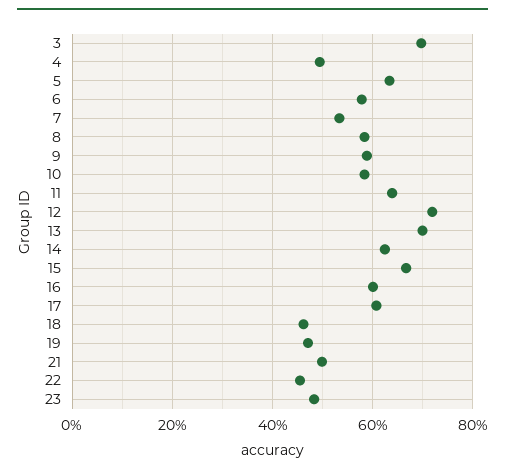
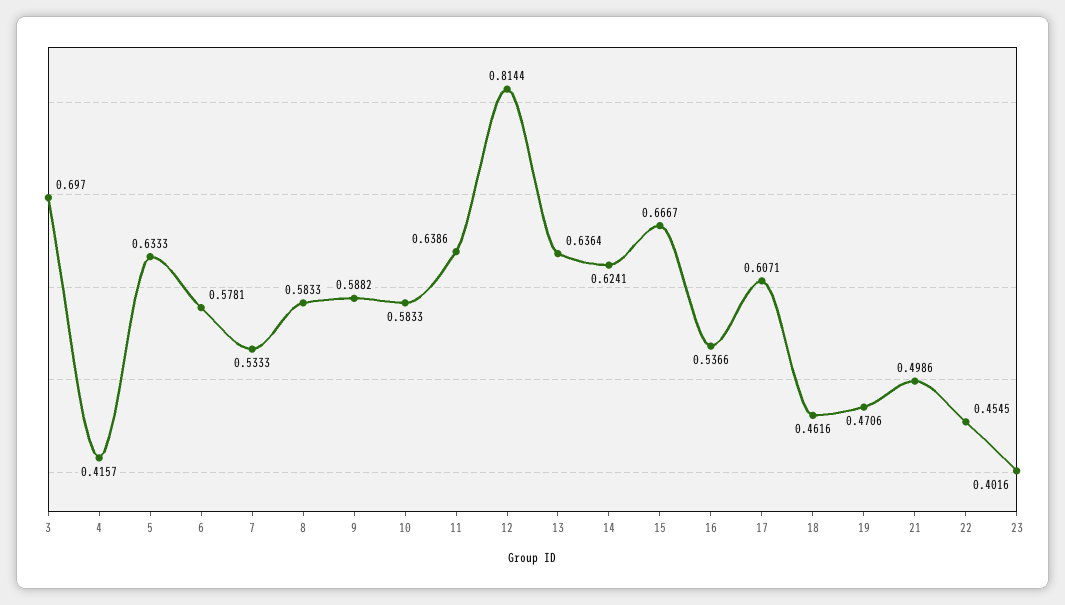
  {
    "3": 0.697,
-   "4": 0.5,
+   "4": 0.4157,
    "5": 0.6333,
    "6": 0.5781,
    "7": 0.5333,
    "8": 0.5833,
    "9": 0.5882,
    "10": 0.5833,
    "11": 0.6386,
-   "12": 0.72,
+   "12": 0.8144,
-   "13": 0.7,
+   "13": 0.6364,
    "14": 0.6241,
    "15": 0.6667,
-   "16": 0.6,
+   "16": 0.5366,
    "17": 0.6071,
    "18": 0.4616,
    "19": 0.4706,
    "21": 0.4986,
    "22": 0.4545,
-   "23": 0.48
+   "23": 0.4016
  }

